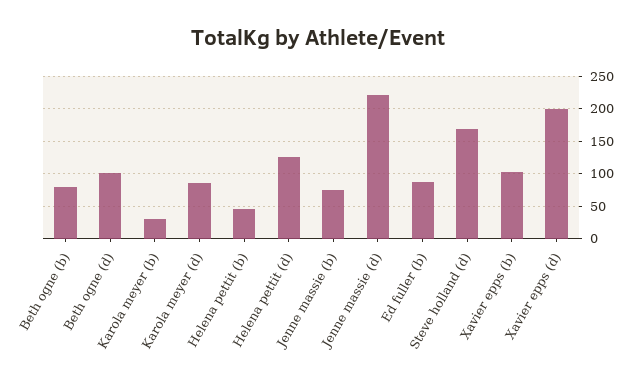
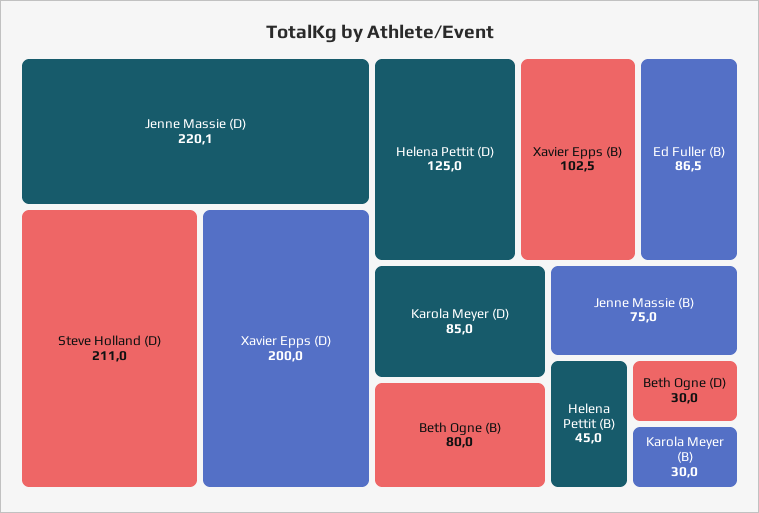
  {
    "Beth ogne (b)": 80,
-   "Beth ogne (d)": 100,
+   "Beth ogne (d)": 30,
    "Karola meyer (b)": 30,
    "Karola meyer (d)": 85,
    "Helena pettit (b)": 45,
    "Helena pettit (d)": 125,
    "Jenne massie (b)": 75,
    "Jenne massie (d)": 220.1,
    "Ed fuller (b)": 86.5,
-   "Steve holland (d)": 170,
+   "Steve holland (d)": 211,
    "Xavier epps (b)": 102.5,
    "Xavier epps (d)": 200
  }

